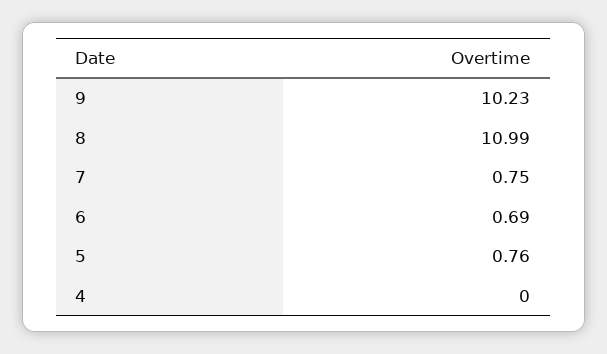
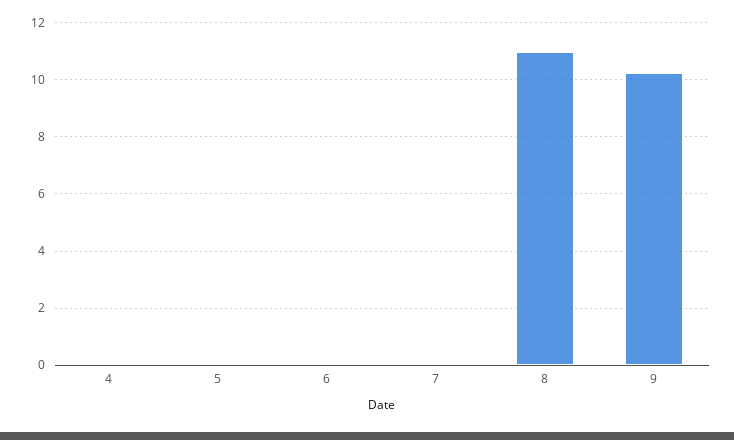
  {
    "9": 10.23,
    "8": 10.99,
-   "7": 0.75,
+   "7": 0,
-   "6": 0.69,
+   "6": 0,
-   "5": 0.76,
+   "5": 0,
    "4": 0
  }

